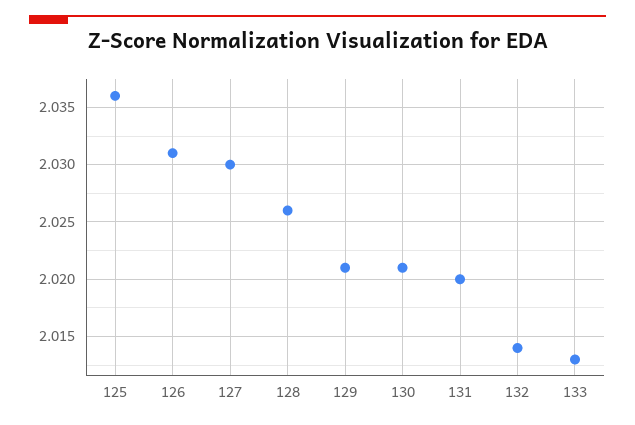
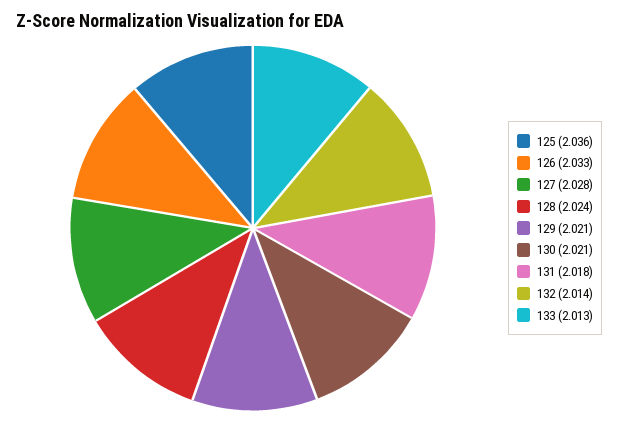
  {
    "125": 2.036,
-   "126": 2.031,
+   "126": 2.033,
-   "127": 2.03,
+   "127": 2.028,
-   "128": 2.026,
+   "128": 2.024,
    "129": 2.021,
    "130": 2.021,
-   "131": 2.02,
+   "131": 2.018,
    "132": 2.014,
    "133": 2.013
  }

